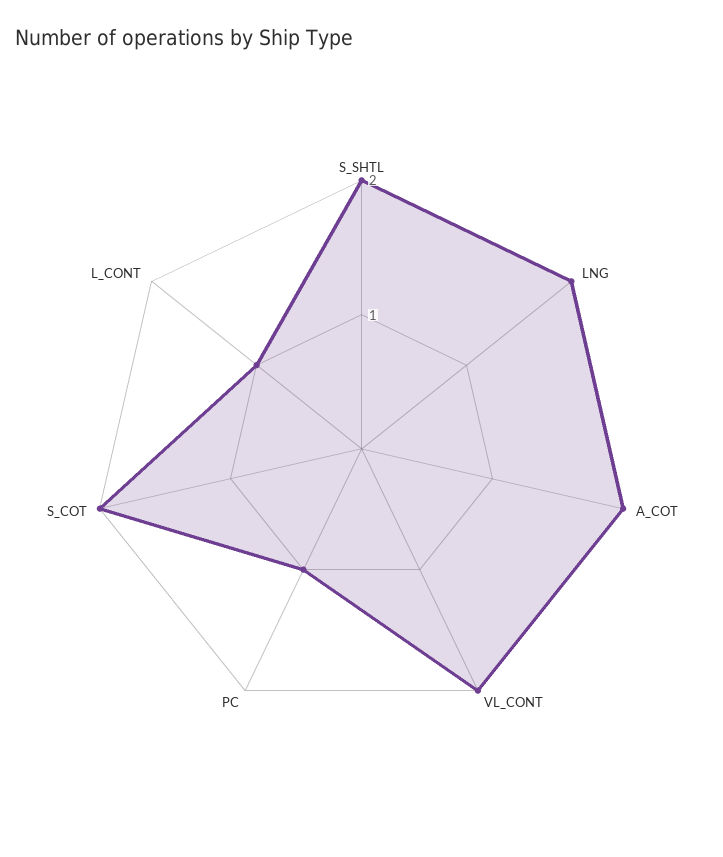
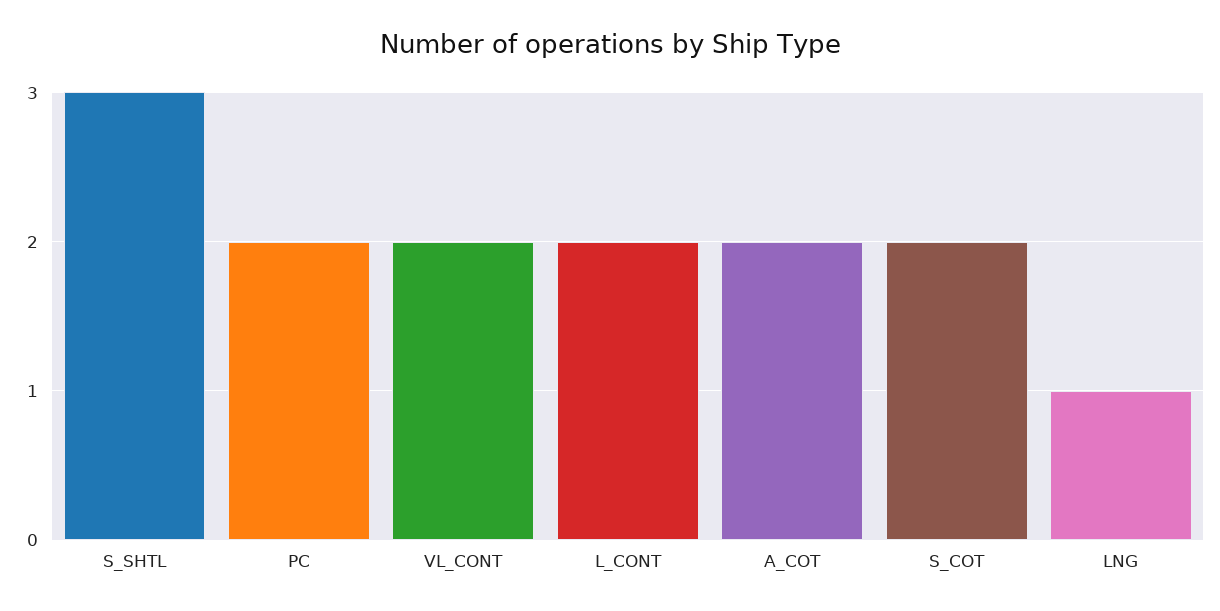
  {
-   "S_SHTL": 2,
+   "S_SHTL": 3,
-   "LNG": 2,
+   "LNG": 1,
    "A_COT": 2,
    "VL_CONT": 2,
-   "PC": 1,
+   "PC": 2,
    "S_COT": 2,
-   "L_CONT": 1
+   "L_CONT": 2
  }

